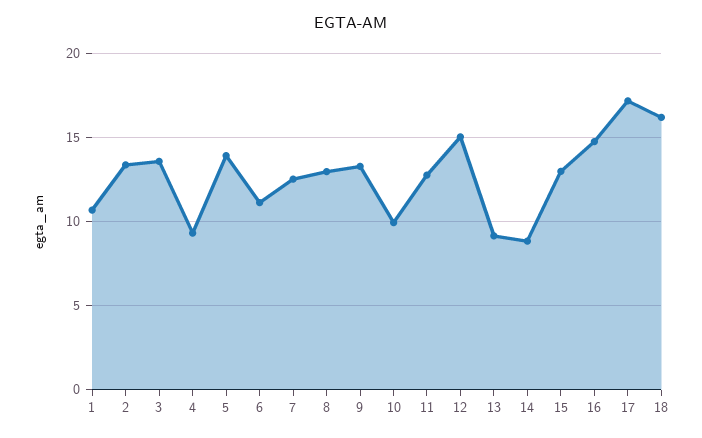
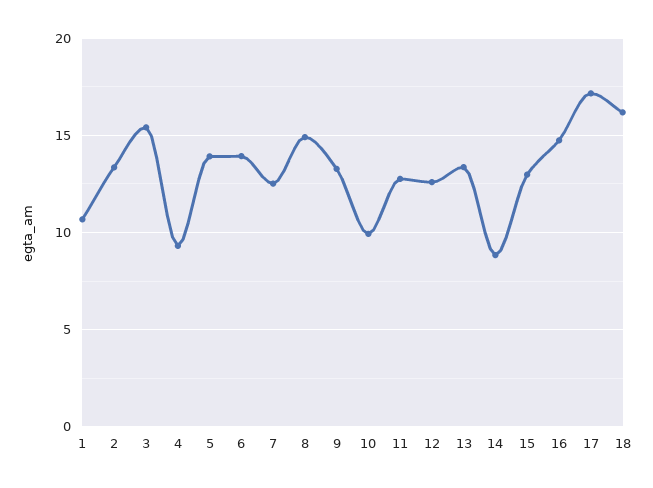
  {
    "1": 10.5,
    "2": 13.5,
-   "3": 13.5,
+   "3": 15.5,
    "4": 9.5,
    "5": 14,
-   "6": 11,
+   "6": 14,
    "7": 12.5,
-   "8": 13,
+   "8": 15,
    "9": 13.5,
    "10": 10,
    "11": 13,
-   "12": 15,
+   "12": 12.5,
-   "13": 9,
+   "13": 13.5,
    "14": 9,
    "15": 13,
    "16": 15,
    "17": 17,
    "18": 16
  }

